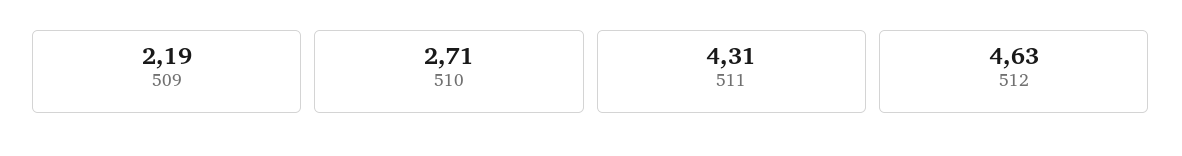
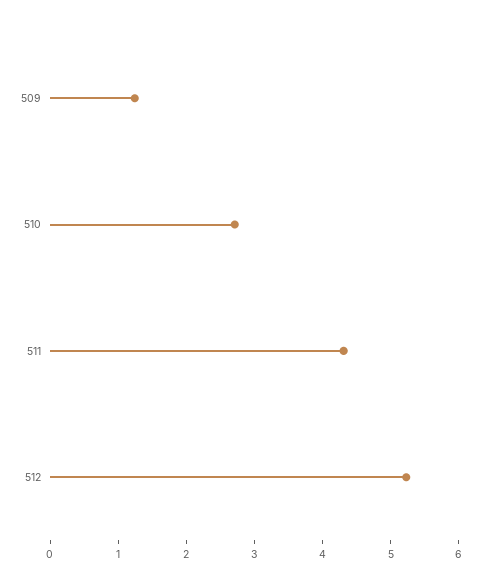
  {
-   "509": 2.19,
+   "509": 1.2,
    "510": 2.71,
    "511": 4.31,
-   "512": 4.63
+   "512": 5.2
  }

